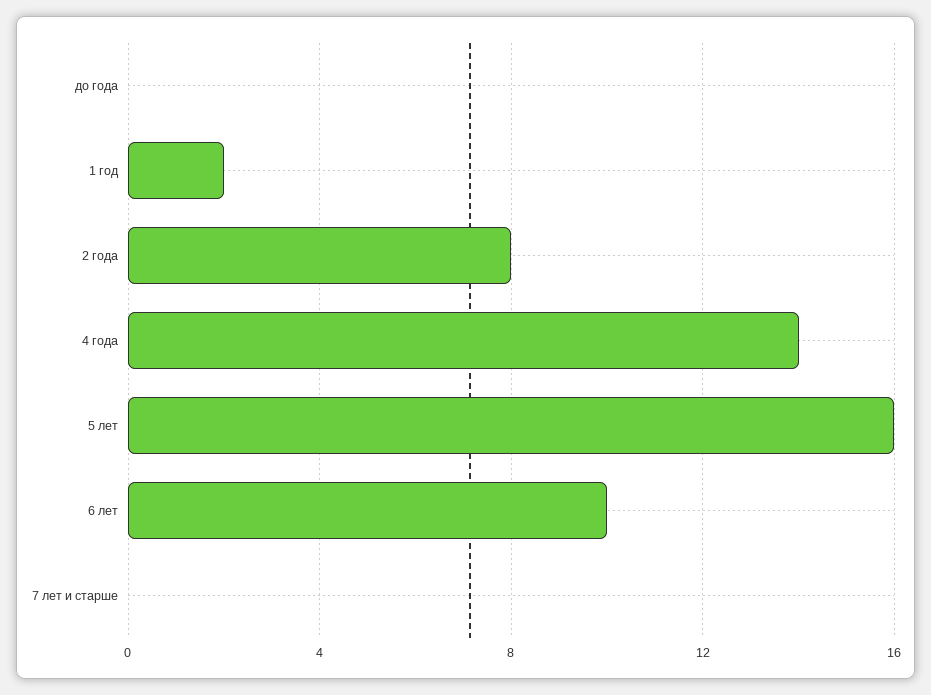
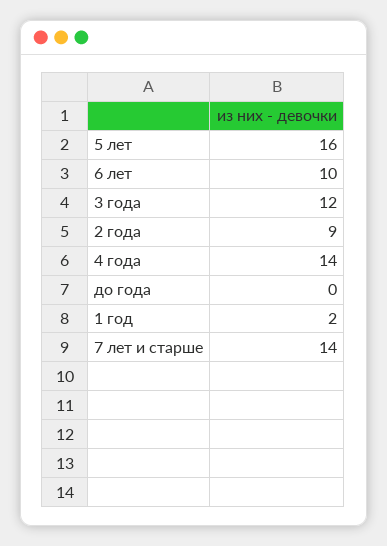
  {
    "до года": 0,
    "1 год": 2,
-   "2 года": 8,
+   "2 года": 9,
    "4 года": 14,
    "5 лет": 16,
    "6 лет": 10,
-   "7 лет и старше": 0
+   "7 лет и старше": 14,
+   "3 года": 12
  }

